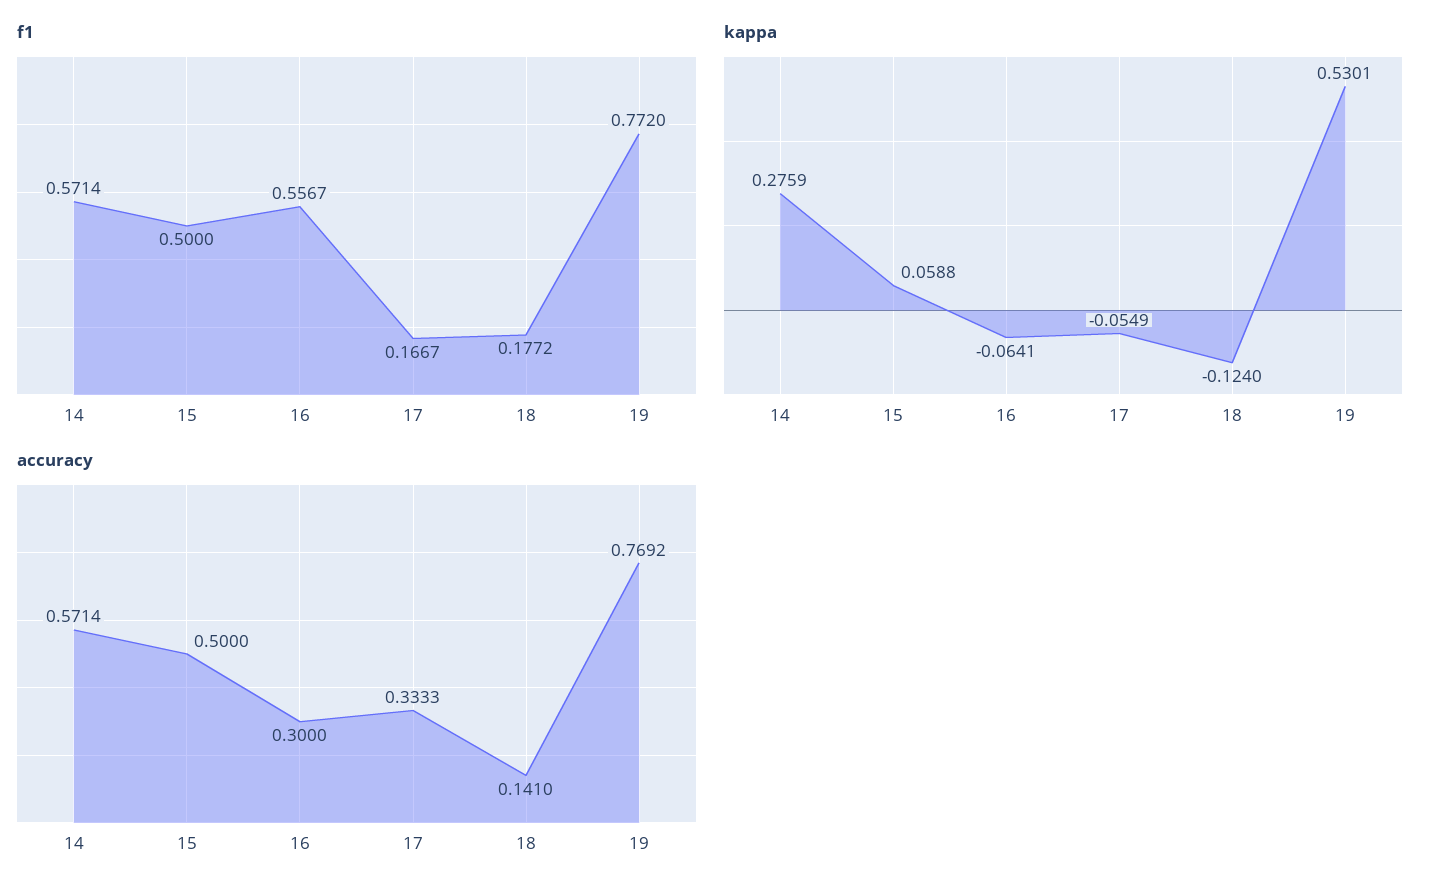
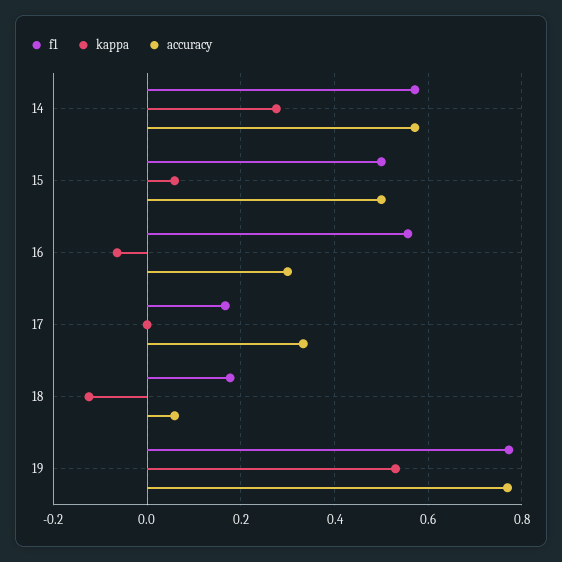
  {
    "f1": {
      "14": 0.5714,
      "15": 0.5,
      "16": 0.5567,
      "17": 0.1667,
      "18": 0.1772,
      "19": 0.772
    },
    "kappa": {
      "14": 0.2759,
      "15": 0.0588,
      "16": -0.0641,
-     "17": -0.0549,
+     "17": 0,
      "18": -0.124,
      "19": 0.5301
    },
    "accuracy": {
      "14": 0.5714,
      "15": 0.5,
      "16": 0.3,
      "17": 0.3333,
-     "18": 0.141,
+     "18": 0.06,
      "19": 0.7692
    }
  }

